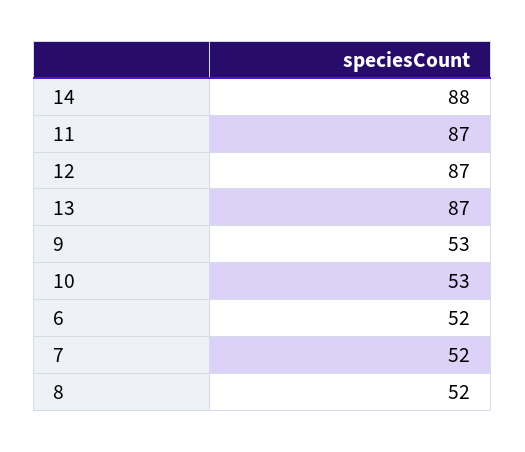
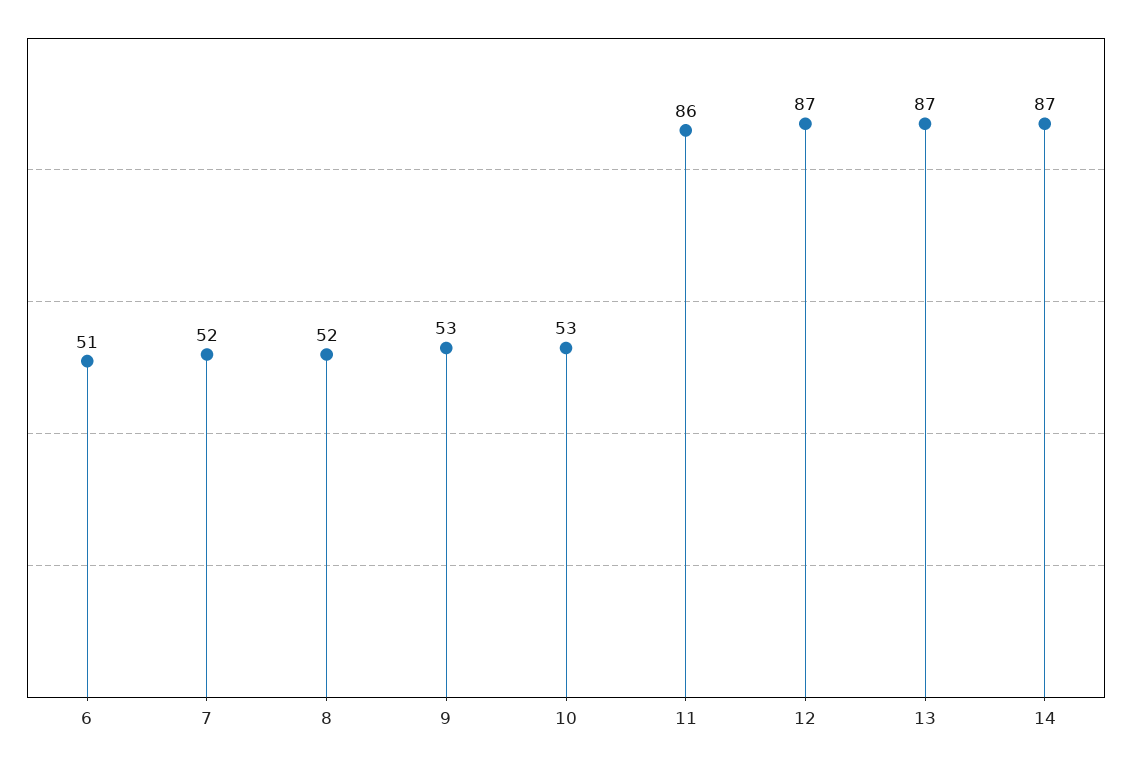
  {
-   "14": 88,
+   "14": 87,
-   "11": 87,
+   "11": 86,
    "12": 87,
    "13": 87,
    "9": 53,
    "10": 53,
-   "6": 52,
+   "6": 51,
    "7": 52,
    "8": 52
  }

